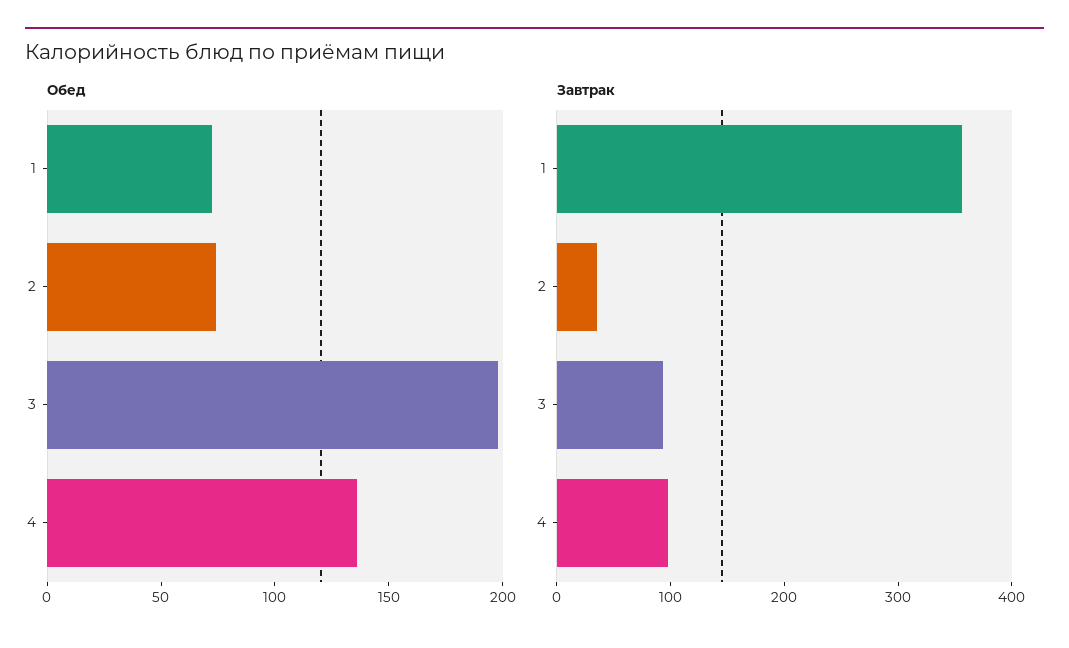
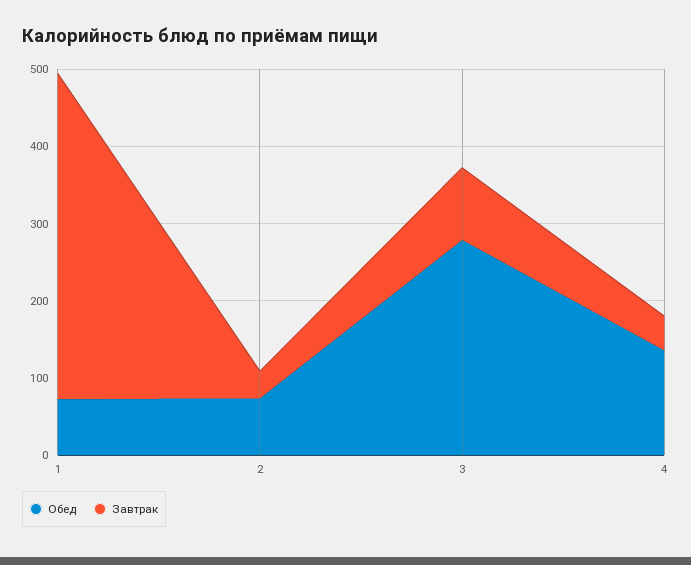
  {
    "Обед": {
      "1": 70,
      "2": 70,
-     "3": 200,
+     "3": 280,
      "4": 140
    },
    "Завтрак": {
-     "1": 360,
+     "1": 420,
      "2": 40,
      "3": 100,
-     "4": 100
+     "4": 40
    }
  }

